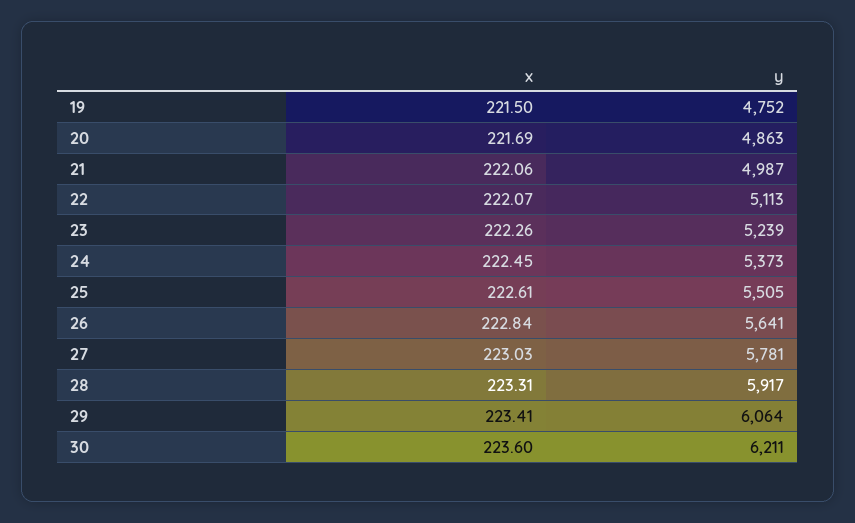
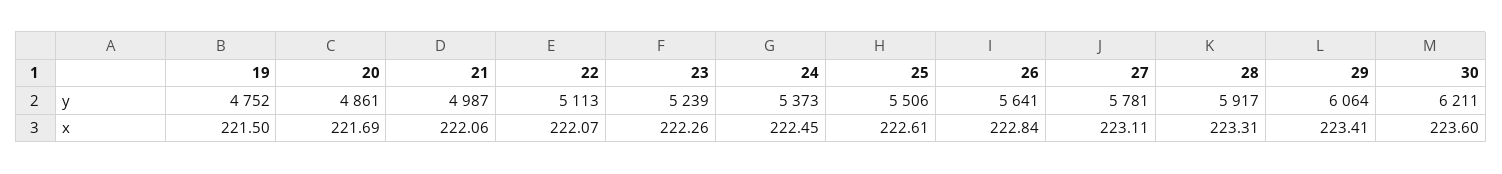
  {
    "x": {
      "19": 221.5,
      "20": 221.69,
      "21": 222.06,
      "22": 222.07,
      "23": 222.26,
      "24": 222.45,
      "25": 222.61,
      "26": 222.84,
-     "27": 223.03,
+     "27": 223.11,
      "28": 223.31,
      "29": 223.41,
      "30": 223.6
    },
    "y": {
      "19": 4752,
-     "20": 4863,
+     "20": 4861,
      "21": 4987,
      "22": 5113,
      "23": 5239,
      "24": 5373,
-     "25": 5505,
+     "25": 5506,
      "26": 5641,
      "27": 5781,
      "28": 5917,
      "29": 6064,
      "30": 6211
    }
  }

